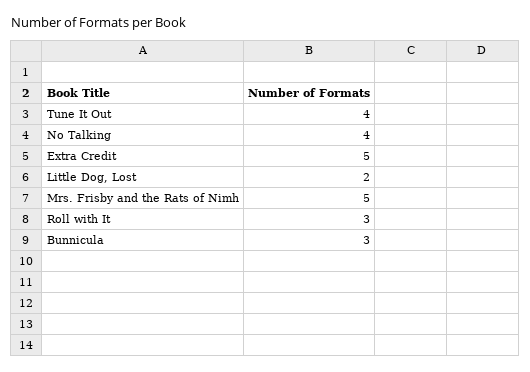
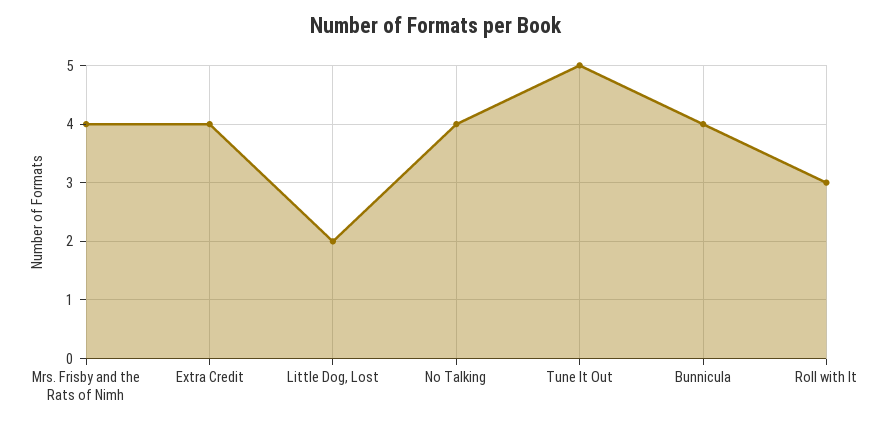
  {
-   "Tune It Out": 4,
+   "Tune It Out": 5,
    "No Talking": 4,
-   "Extra Credit": 5,
+   "Extra Credit": 4,
    "Little Dog, Lost": 2,
-   "Mrs. Frisby and the Rats of Nimh": 5,
+   "Mrs. Frisby and the Rats of Nimh": 4,
    "Roll with It": 3,
-   "Bunnicula": 3
+   "Bunnicula": 4
  }

